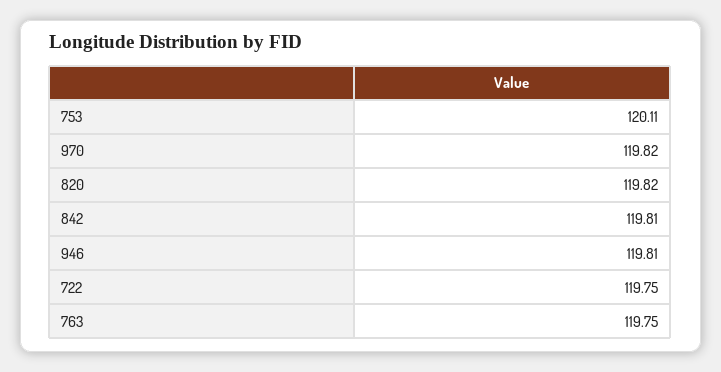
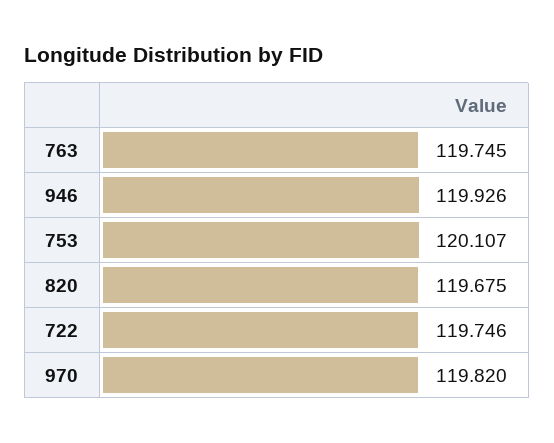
  {
    "753": 120.107,
    "970": 119.82,
-   "820": 119.82,
+   "820": 119.675,
-   "842": 119.81,
-   "946": 119.81,
+   "946": 119.926,
    "722": 119.746,
    "763": 119.745
  }

